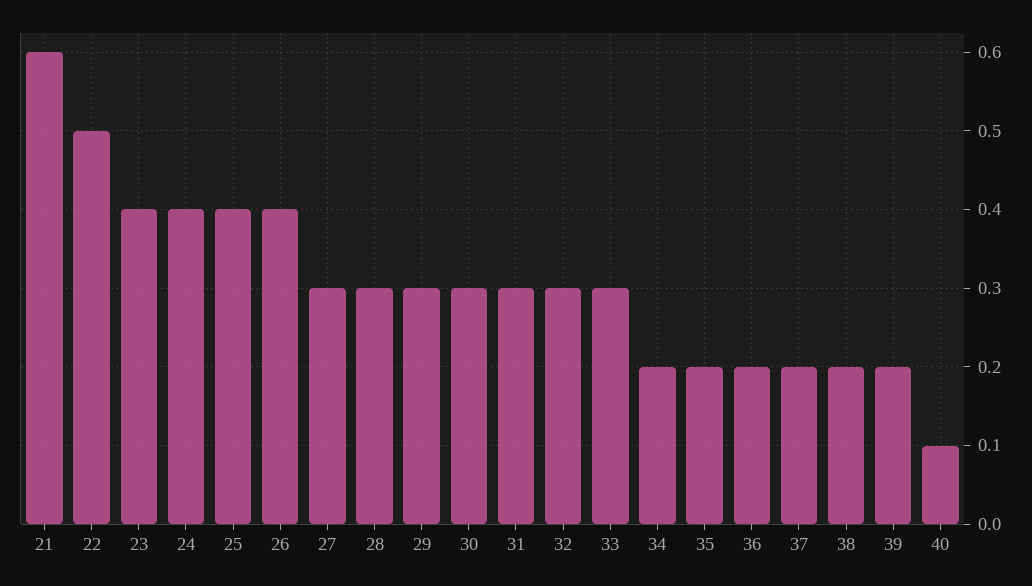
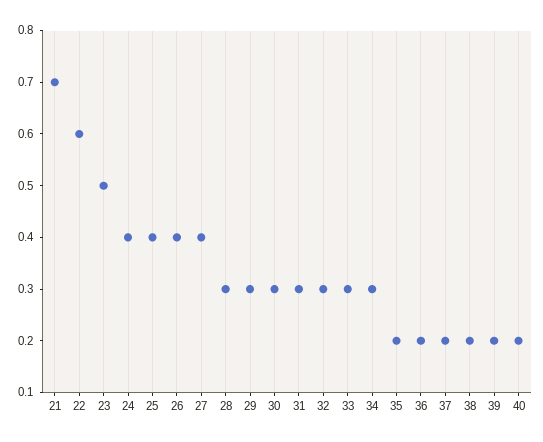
  {
-   "21": 0.6,
+   "21": 0.7,
-   "22": 0.5,
+   "22": 0.6,
-   "23": 0.4,
+   "23": 0.5,
    "24": 0.4,
    "25": 0.4,
    "26": 0.4,
-   "27": 0.3,
+   "27": 0.4,
    "28": 0.3,
    "29": 0.3,
    "30": 0.3,
    "31": 0.3,
    "32": 0.3,
    "33": 0.3,
-   "34": 0.2,
+   "34": 0.3,
    "35": 0.2,
    "36": 0.2,
    "37": 0.2,
    "38": 0.2,
    "39": 0.2,
-   "40": 0.1
+   "40": 0.2
  }

